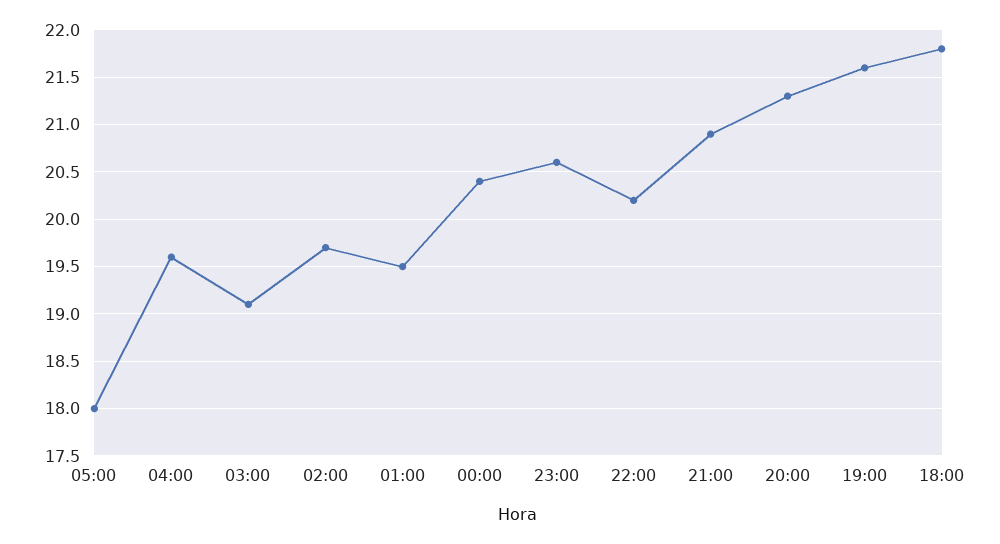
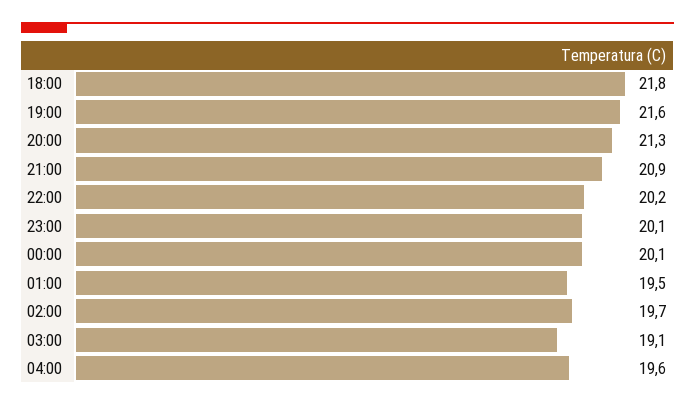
  {
-   "05:00": 18,
    "04:00": 19.6,
    "03:00": 19.1,
    "02:00": 19.7,
    "01:00": 19.5,
-   "00:00": 20.4,
+   "00:00": 20.1,
-   "23:00": 20.6,
+   "23:00": 20.1,
    "22:00": 20.2,
    "21:00": 20.9,
    "20:00": 21.3,
    "19:00": 21.6,
    "18:00": 21.8
  }

